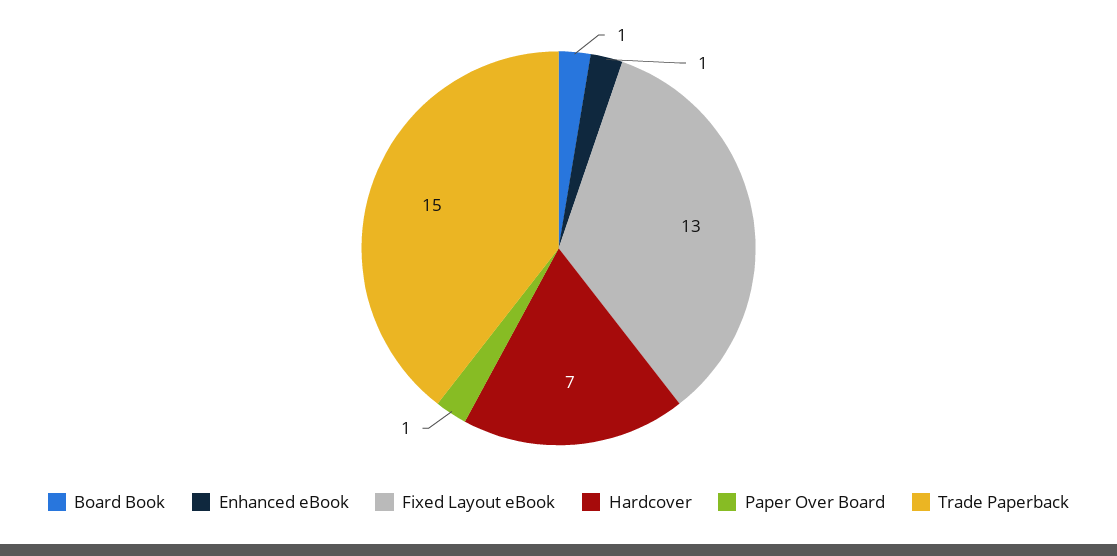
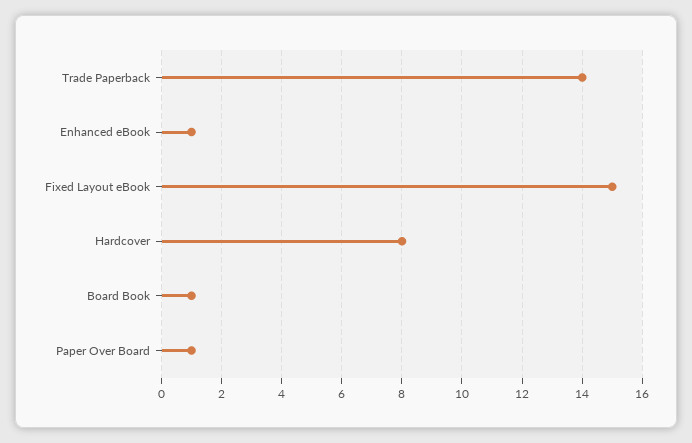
  {
    "Board Book": 1,
    "Enhanced eBook": 1,
-   "Fixed Layout eBook": 13,
+   "Fixed Layout eBook": 15,
-   "Hardcover": 7,
+   "Hardcover": 8,
    "Paper Over Board": 1,
-   "Trade Paperback": 15
+   "Trade Paperback": 14
  }

